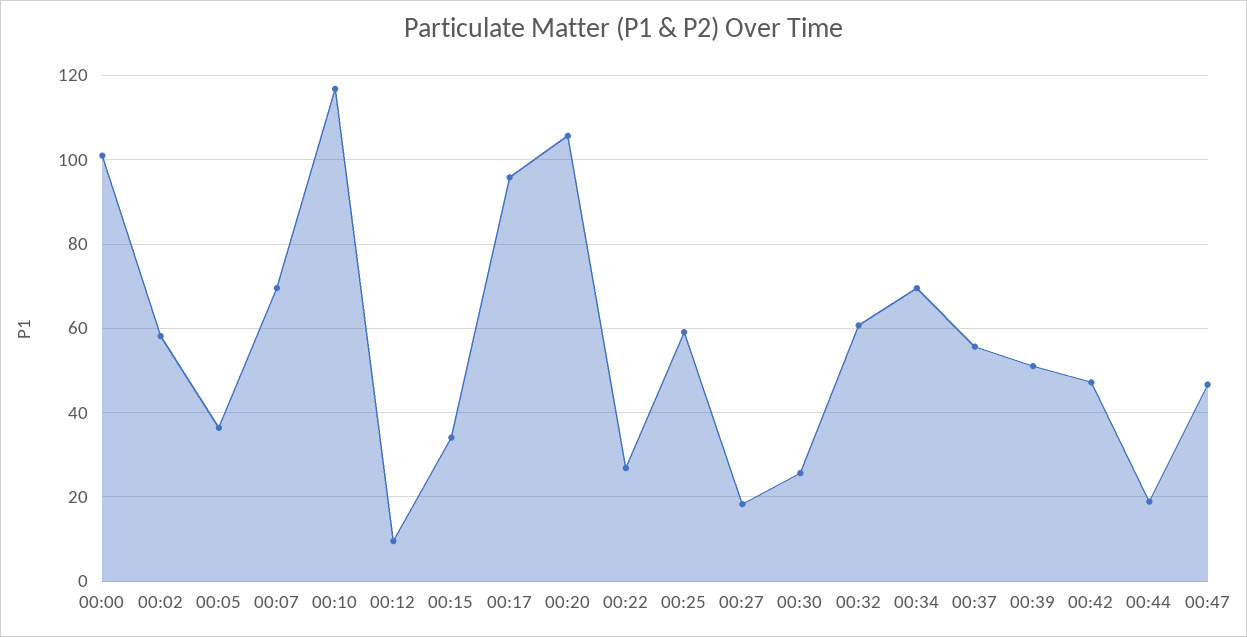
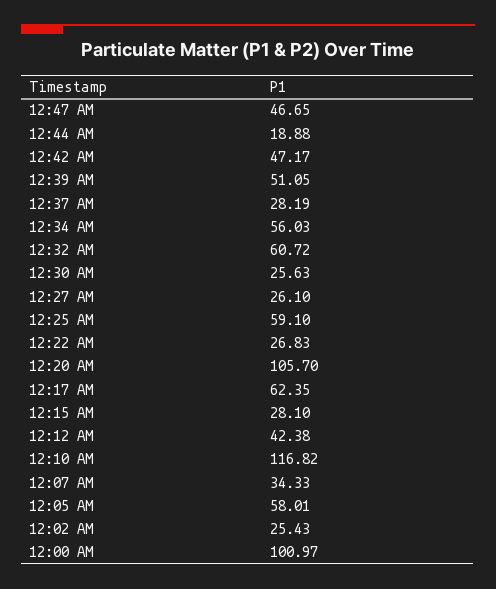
  {
    "00:00": 100.97,
-   "00:02": 58,
+   "00:02": 25.43,
-   "00:05": 36,
+   "00:05": 58.01,
-   "00:07": 70,
+   "00:07": 34.33,
    "00:10": 116.82,
-   "00:12": 10,
+   "00:12": 42.38,
-   "00:15": 34,
+   "00:15": 28.1,
-   "00:17": 96,
+   "00:17": 62.35,
    "00:20": 105.7,
    "00:22": 26.83,
    "00:25": 59.1,
-   "00:27": 18,
+   "00:27": 26.1,
    "00:30": 25.63,
    "00:32": 60.72,
-   "00:34": 70,
+   "00:34": 56.03,
-   "00:37": 56,
+   "00:37": 28.19,
    "00:39": 51.05,
    "00:42": 47.17,
    "00:44": 18.88,
    "00:47": 46.65
  }

